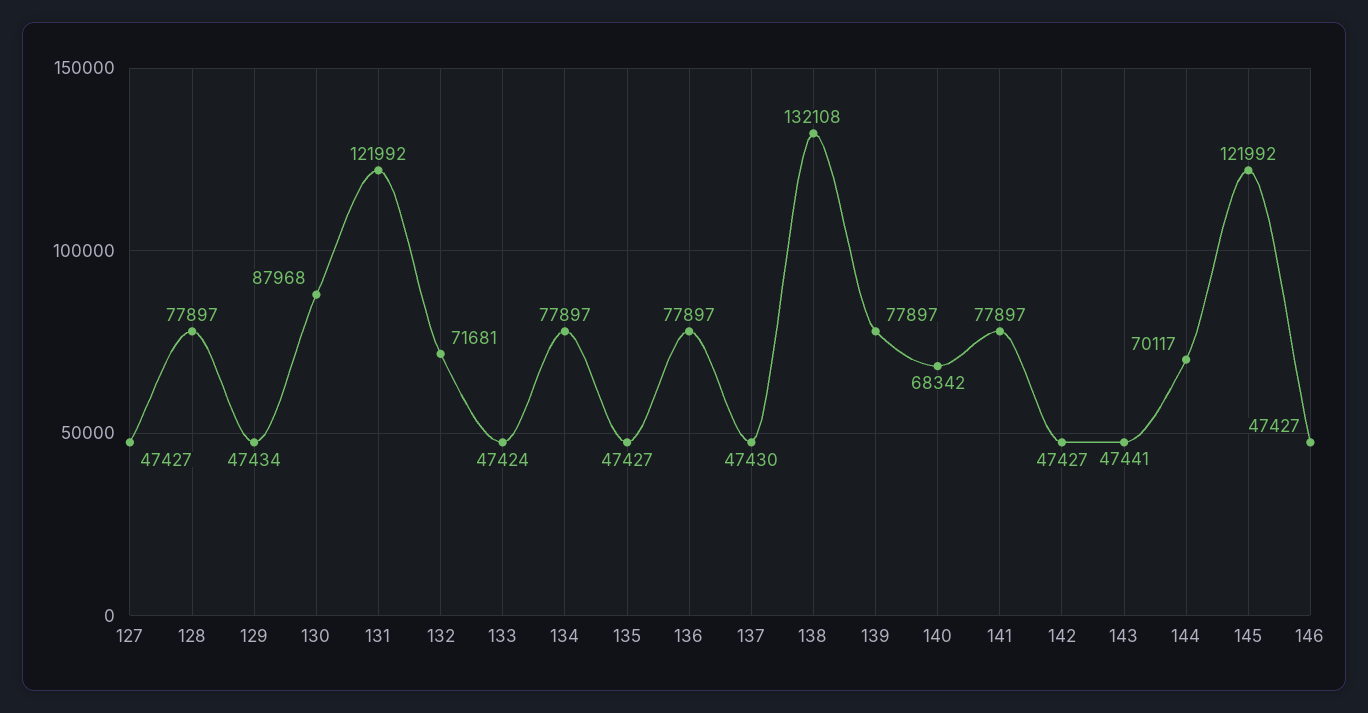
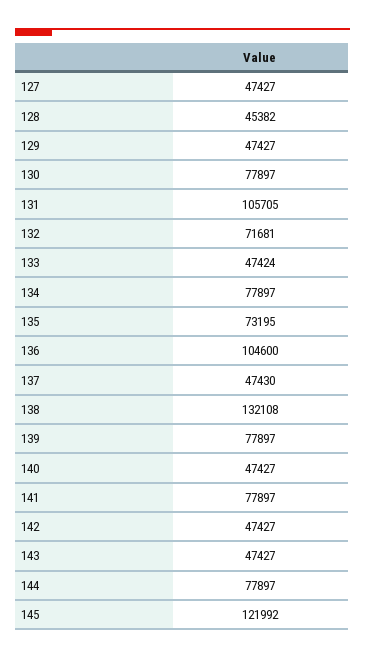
  {
    "127": 47427,
-   "128": 77897,
+   "128": 45382,
-   "129": 47434,
+   "129": 47427,
-   "130": 87968,
+   "130": 77897,
-   "131": 121992,
+   "131": 105705,
    "132": 71681,
    "133": 47424,
    "134": 77897,
-   "135": 47427,
+   "135": 73195,
-   "136": 77897,
+   "136": 104600,
    "137": 47430,
    "138": 132108,
    "139": 77897,
-   "140": 68342,
+   "140": 47427,
    "141": 77897,
    "142": 47427,
-   "143": 47441,
+   "143": 47427,
-   "144": 70117,
+   "144": 77897,
-   "145": 121992,
+   "145": 121992
-   "146": 47427
  }

